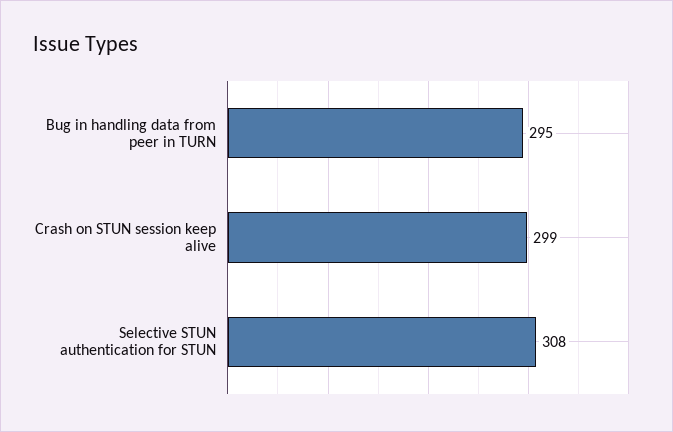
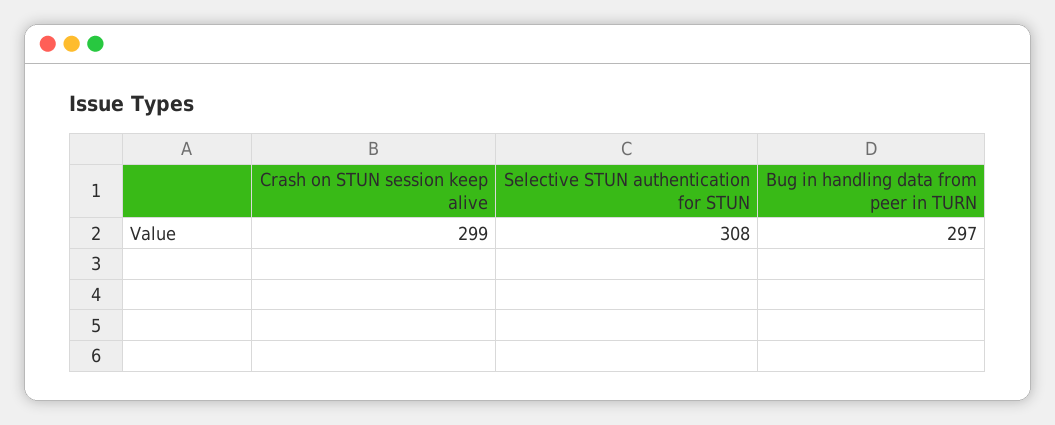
  {
-   "Bug in handling data from peer in TURN": 295,
+   "Bug in handling data from peer in TURN": 297,
    "Crash on STUN session keep alive": 299,
    "Selective STUN authentication for STUN": 308
  }

